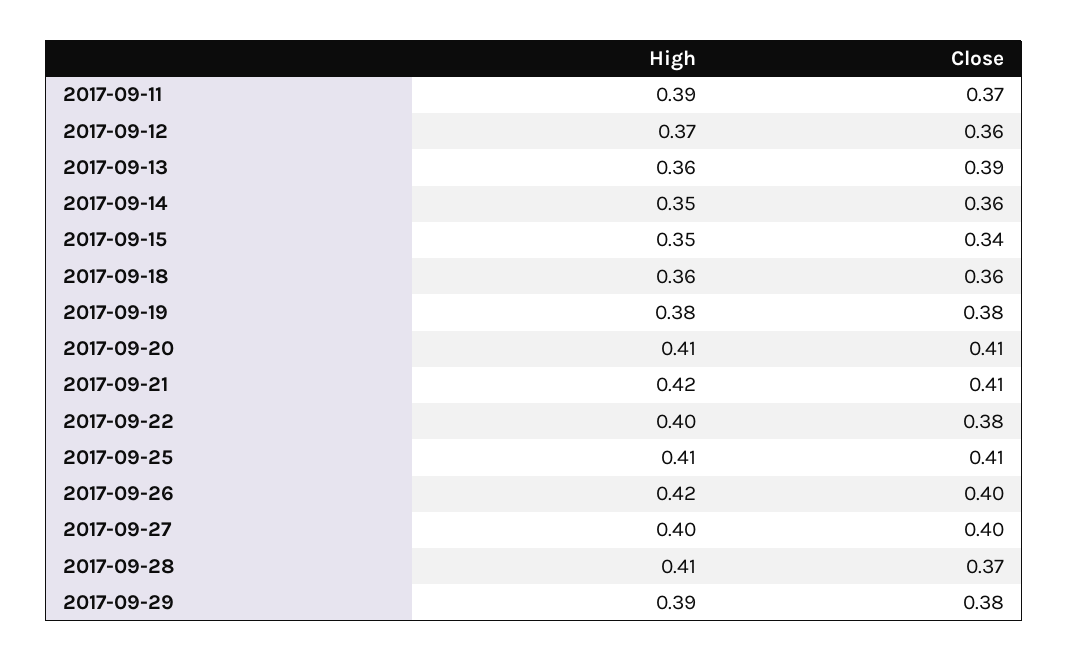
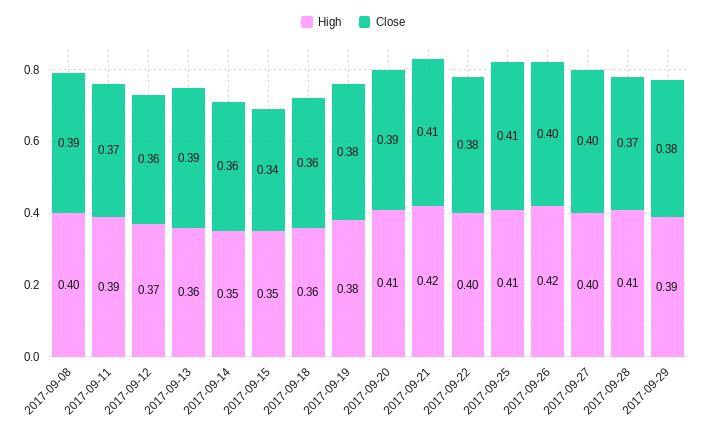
  {
    "High": {
      "2017-09-11": 0.39,
      "2017-09-12": 0.37,
      "2017-09-13": 0.36,
      "2017-09-14": 0.35,
      "2017-09-15": 0.35,
      "2017-09-18": 0.36,
      "2017-09-19": 0.38,
      "2017-09-20": 0.41,
      "2017-09-21": 0.42,
      "2017-09-22": 0.4,
      "2017-09-25": 0.41,
      "2017-09-26": 0.42,
      "2017-09-27": 0.4,
      "2017-09-28": 0.41,
-     "2017-09-29": 0.39
+     "2017-09-29": 0.39,
+     "2017-09-08": 0.4
    },
    "Close": {
      "2017-09-11": 0.37,
      "2017-09-12": 0.36,
      "2017-09-13": 0.39,
      "2017-09-14": 0.36,
      "2017-09-15": 0.34,
      "2017-09-18": 0.36,
      "2017-09-19": 0.38,
-     "2017-09-20": 0.41,
+     "2017-09-20": 0.39,
      "2017-09-21": 0.41,
      "2017-09-22": 0.38,
      "2017-09-25": 0.41,
      "2017-09-26": 0.4,
      "2017-09-27": 0.4,
      "2017-09-28": 0.37,
-     "2017-09-29": 0.38
+     "2017-09-29": 0.38,
+     "2017-09-08": 0.39
    }
  }

